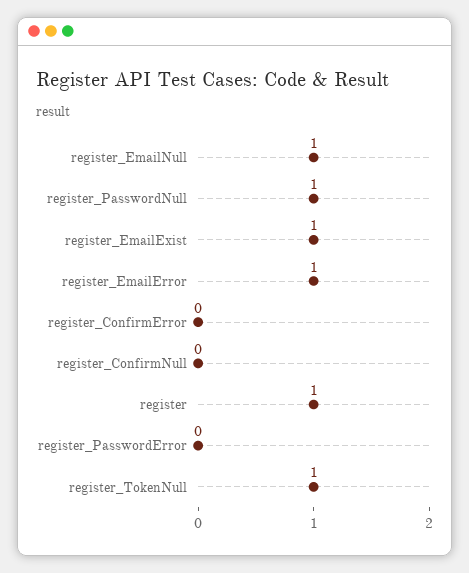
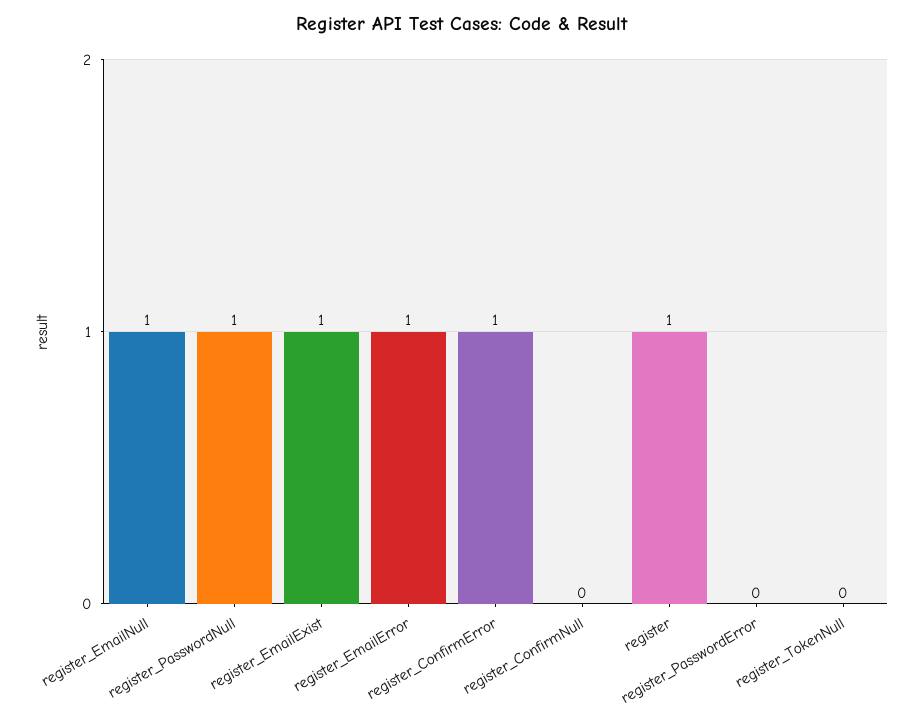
  {
    "register_EmailNull": 1,
    "register_PasswordNull": 1,
    "register_EmailExist": 1,
    "register_EmailError": 1,
-   "register_ConfirmError": 0,
+   "register_ConfirmError": 1,
    "register_ConfirmNull": 0,
    "register": 1,
    "register_PasswordError": 0,
-   "register_TokenNull": 1
+   "register_TokenNull": 0
  }

